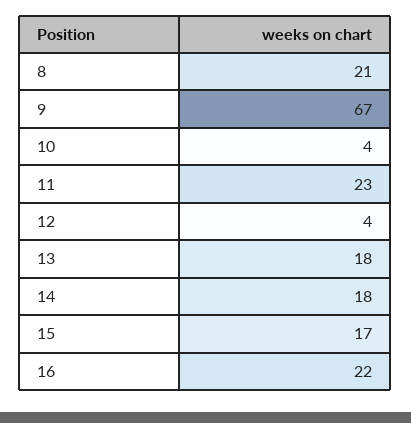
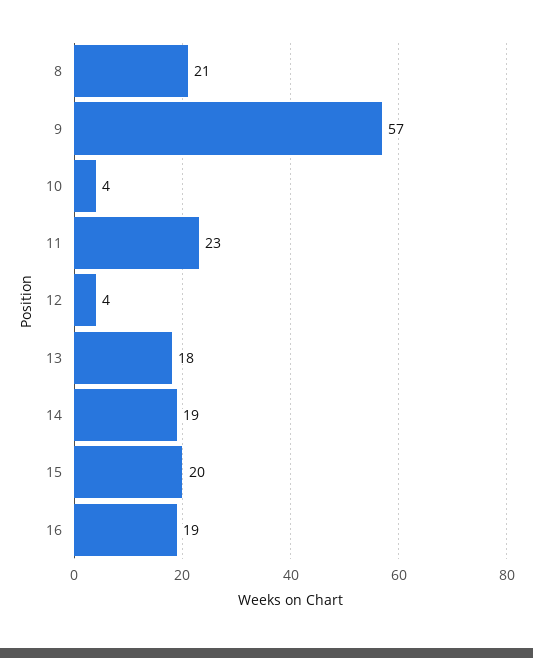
  {
    "8": 21,
-   "9": 67,
+   "9": 57,
    "10": 4,
    "11": 23,
    "12": 4,
    "13": 18,
-   "14": 18,
+   "14": 19,
-   "15": 17,
+   "15": 20,
-   "16": 22
+   "16": 19
  }

